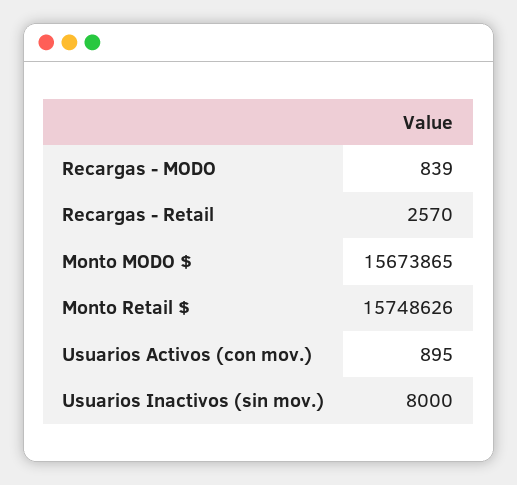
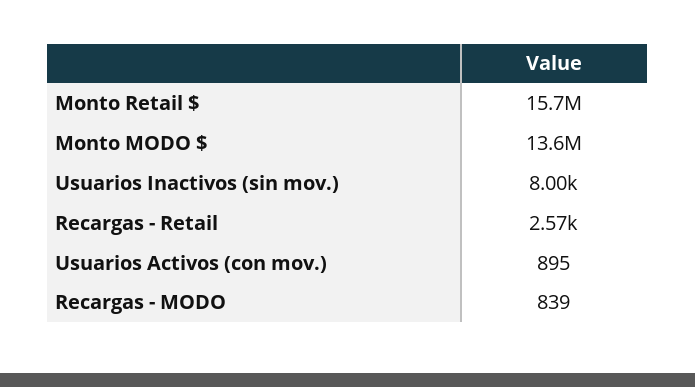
  {
    "Recargas - MODO": 839,
    "Recargas - Retail": 2570,
-   "Monto MODO $": 15673865,
+   "Monto MODO $": 13600000,
    "Monto Retail $": 15748626,
    "Usuarios Activos (con mov.)": 895,
    "Usuarios Inactivos (sin mov.)": 8000
  }

